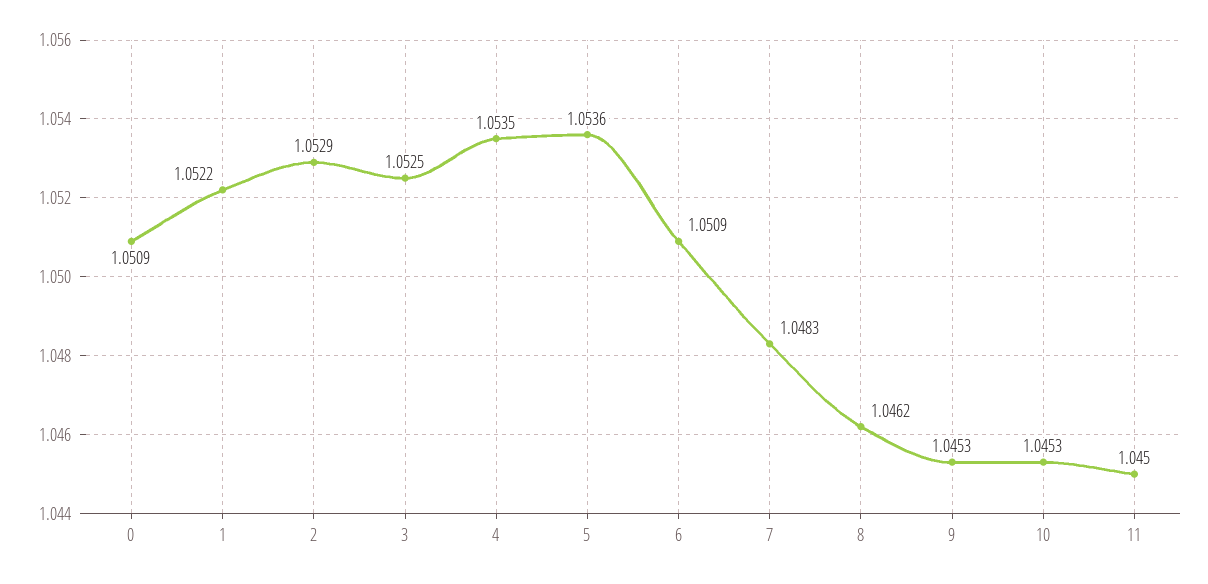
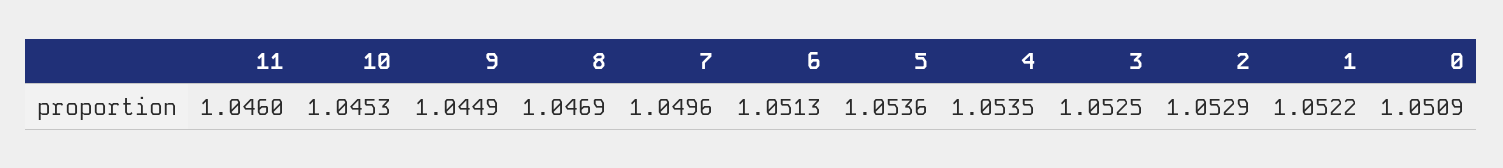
  {
    "0": 1.0509,
    "1": 1.0522,
    "2": 1.0529,
    "3": 1.0525,
    "4": 1.0535,
    "5": 1.0536,
-   "6": 1.0509,
+   "6": 1.0513,
-   "7": 1.0483,
+   "7": 1.0496,
-   "8": 1.0462,
+   "8": 1.0469,
-   "9": 1.0453,
+   "9": 1.0449,
    "10": 1.0453,
-   "11": 1.045
+   "11": 1.046
  }

